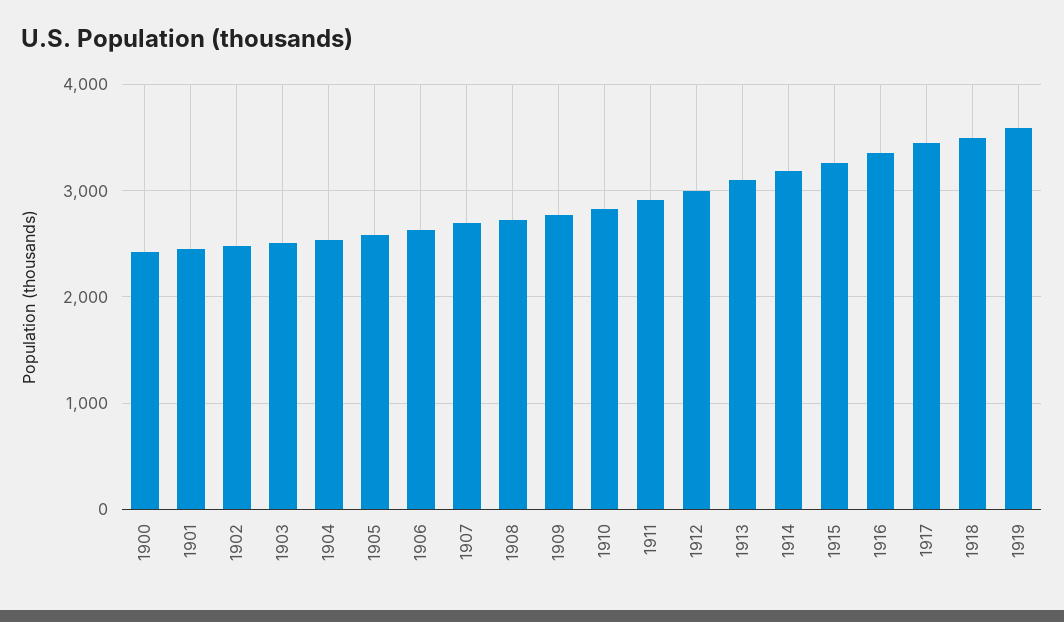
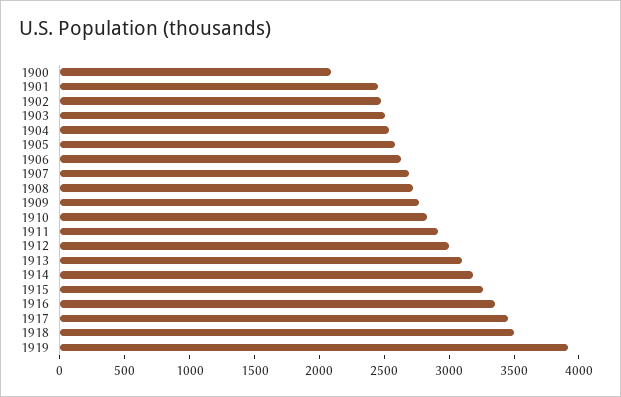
  {
-   "1900": 2400,
+   "1900": 2100,
    "1901": 2500,
    "1902": 2500,
    "1903": 2500,
    "1904": 2500,
    "1905": 2600,
    "1906": 2600,
    "1907": 2700,
    "1908": 2700,
    "1909": 2800,
    "1910": 2800,
    "1911": 2900,
    "1912": 3000,
    "1913": 3100,
    "1914": 3200,
    "1915": 3300,
    "1916": 3400,
    "1917": 3500,
    "1918": 3500,
-   "1919": 3600
+   "1919": 3900
  }

